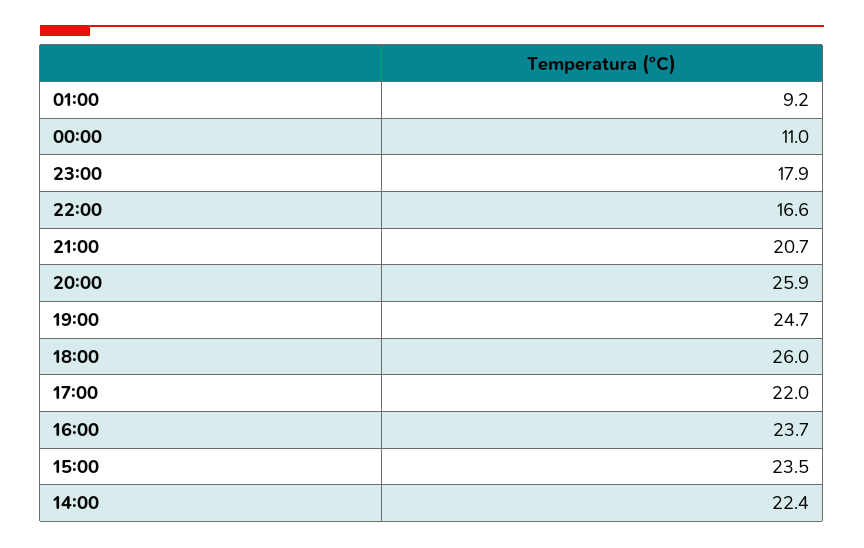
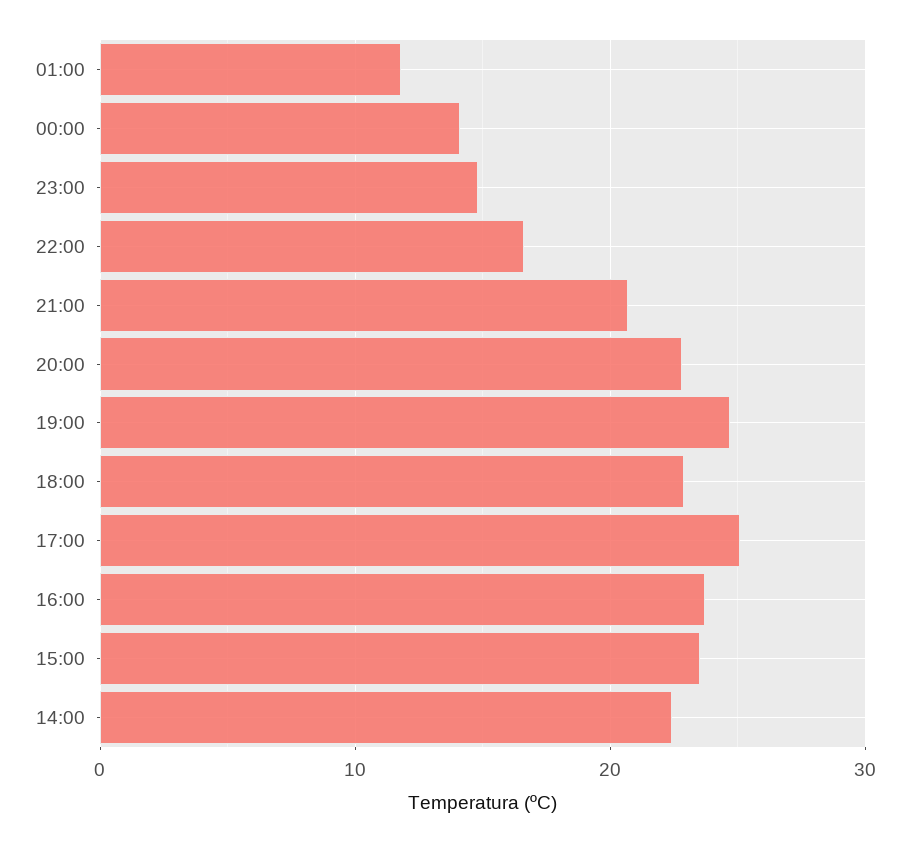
  {
-   "01:00": 9.2,
+   "01:00": 12,
-   "00:00": 11,
+   "00:00": 14,
-   "23:00": 17.9,
+   "23:00": 15,
    "22:00": 16.6,
    "21:00": 20.7,
-   "20:00": 25.9,
+   "20:00": 23,
    "19:00": 24.7,
-   "18:00": 26,
+   "18:00": 23,
-   "17:00": 22,
+   "17:00": 25,
    "16:00": 23.7,
    "15:00": 23.5,
    "14:00": 22.4
  }

